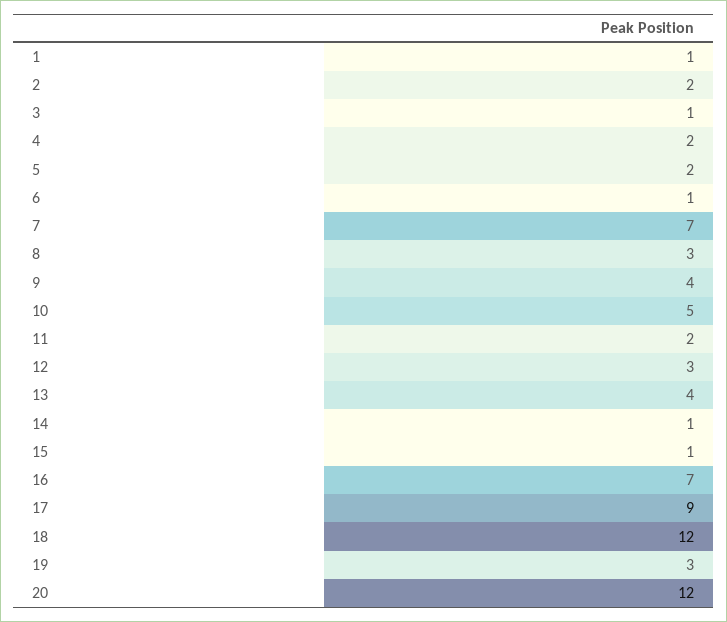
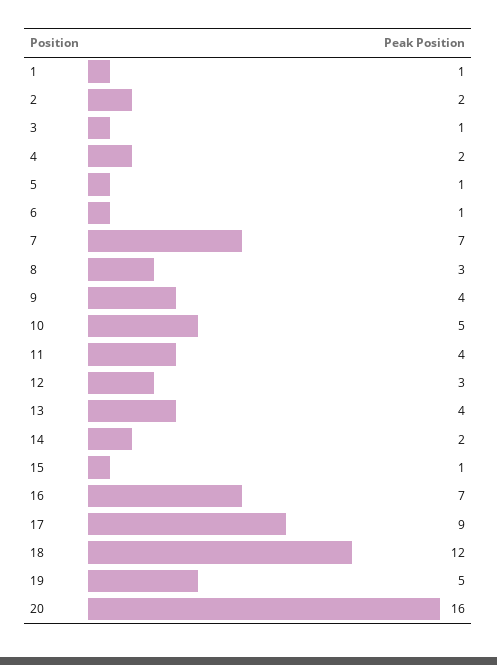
  {
    "1": 1,
    "2": 2,
    "3": 1,
    "4": 2,
-   "5": 2,
+   "5": 1,
    "6": 1,
    "7": 7,
    "8": 3,
    "9": 4,
    "10": 5,
-   "11": 2,
+   "11": 4,
    "12": 3,
    "13": 4,
-   "14": 1,
+   "14": 2,
    "15": 1,
    "16": 7,
    "17": 9,
    "18": 12,
-   "19": 3,
+   "19": 5,
-   "20": 12
+   "20": 16
  }

